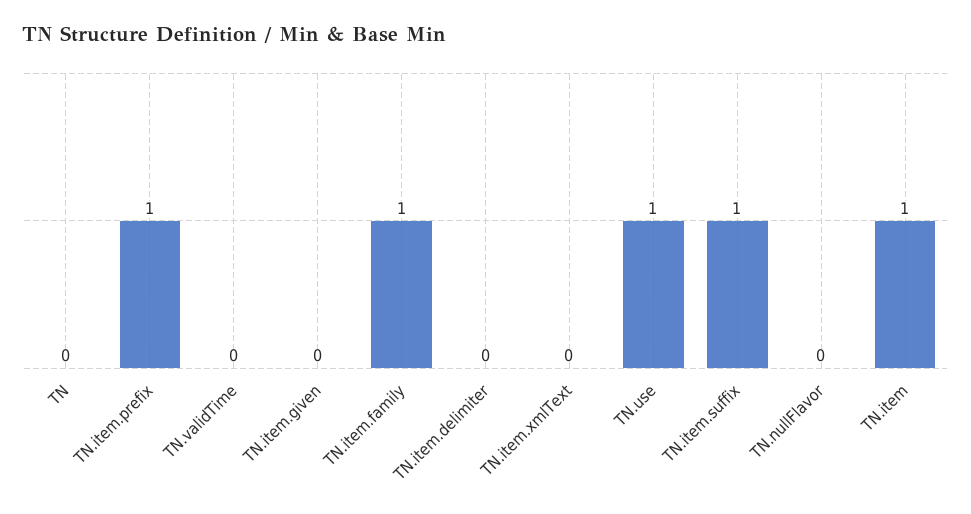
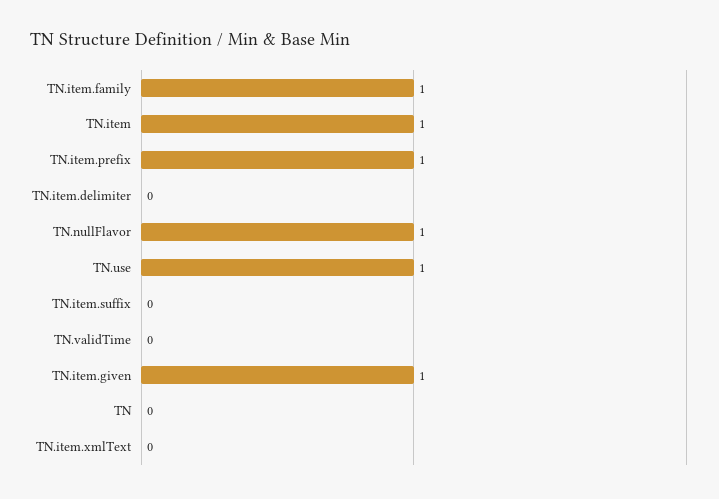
  {
    "TN": 0,
    "TN.item.prefix": 1,
    "TN.validTime": 0,
-   "TN.item.given": 0,
+   "TN.item.given": 1,
    "TN.item.family": 1,
    "TN.item.delimiter": 0,
    "TN.item.xmlText": 0,
    "TN.use": 1,
-   "TN.item.suffix": 1,
+   "TN.item.suffix": 0,
-   "TN.nullFlavor": 0,
+   "TN.nullFlavor": 1,
    "TN.item": 1
  }

